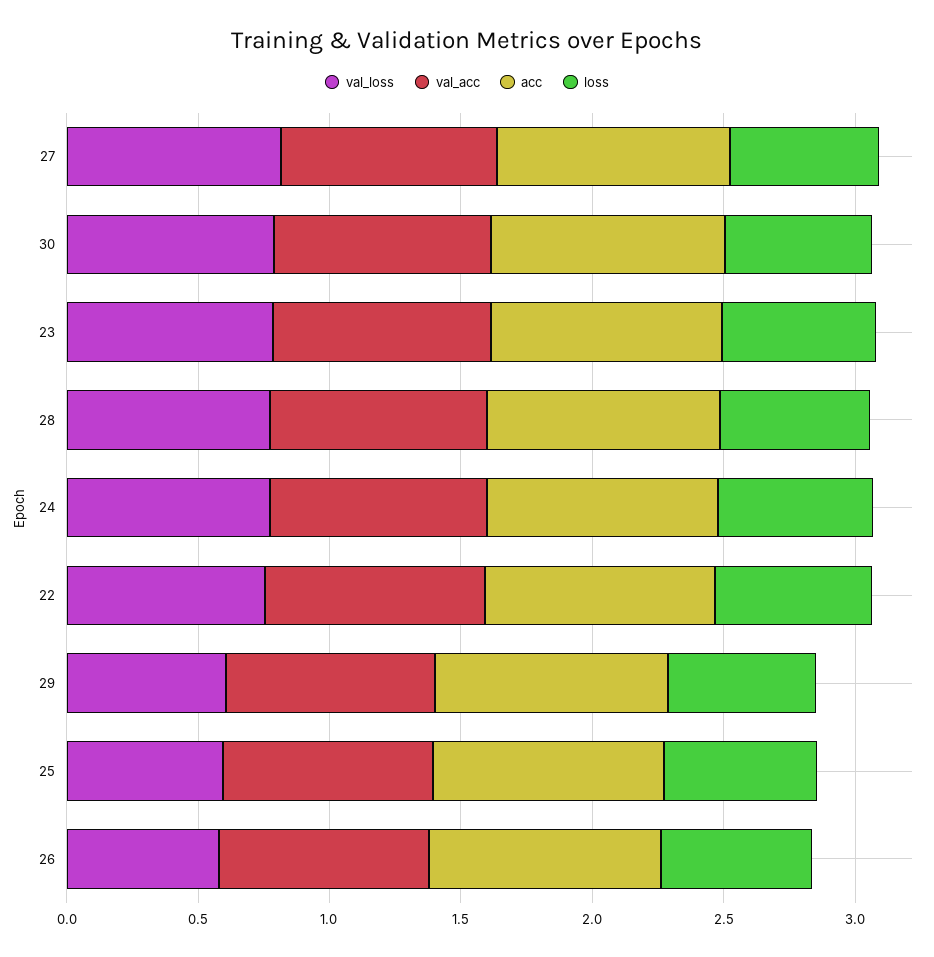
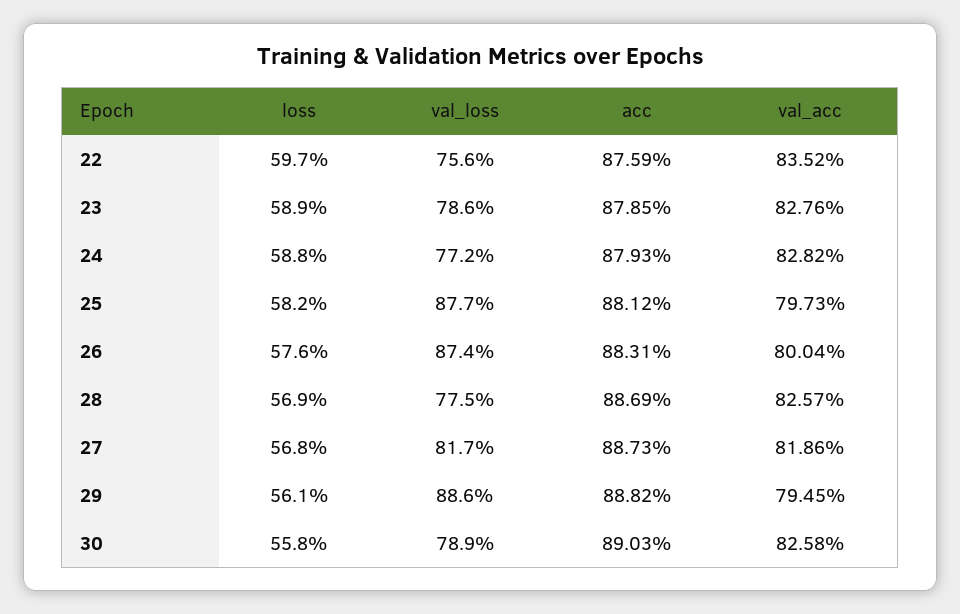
  {
    "val_loss": {
      "27": 0.817,
      "30": 0.789,
      "23": 0.786,
      "28": 0.775,
      "24": 0.772,
      "22": 0.756,
-     "29": 0.6,
+     "29": 0.886,
-     "25": 0.6,
+     "25": 0.877,
-     "26": 0.6
+     "26": 0.874
    },
    "val_acc": {
      "27": 0.8186,
      "30": 0.8258,
      "23": 0.8276,
      "28": 0.8257,
      "24": 0.8282,
      "22": 0.8352,
      "29": 0.7945,
      "25": 0.7973,
      "26": 0.8004
    },
    "acc": {
      "27": 0.8873,
      "30": 0.8903,
      "23": 0.8785,
      "28": 0.8869,
      "24": 0.8793,
      "22": 0.8759,
      "29": 0.8882,
      "25": 0.8812,
      "26": 0.8831
    },
    "loss": {
      "27": 0.568,
      "30": 0.558,
      "23": 0.589,
      "28": 0.569,
      "24": 0.588,
      "22": 0.597,
      "29": 0.561,
      "25": 0.582,
      "26": 0.576
    }
  }

